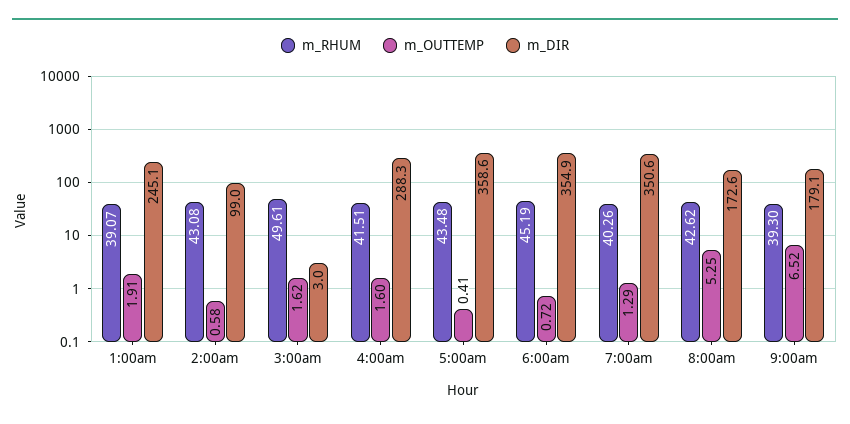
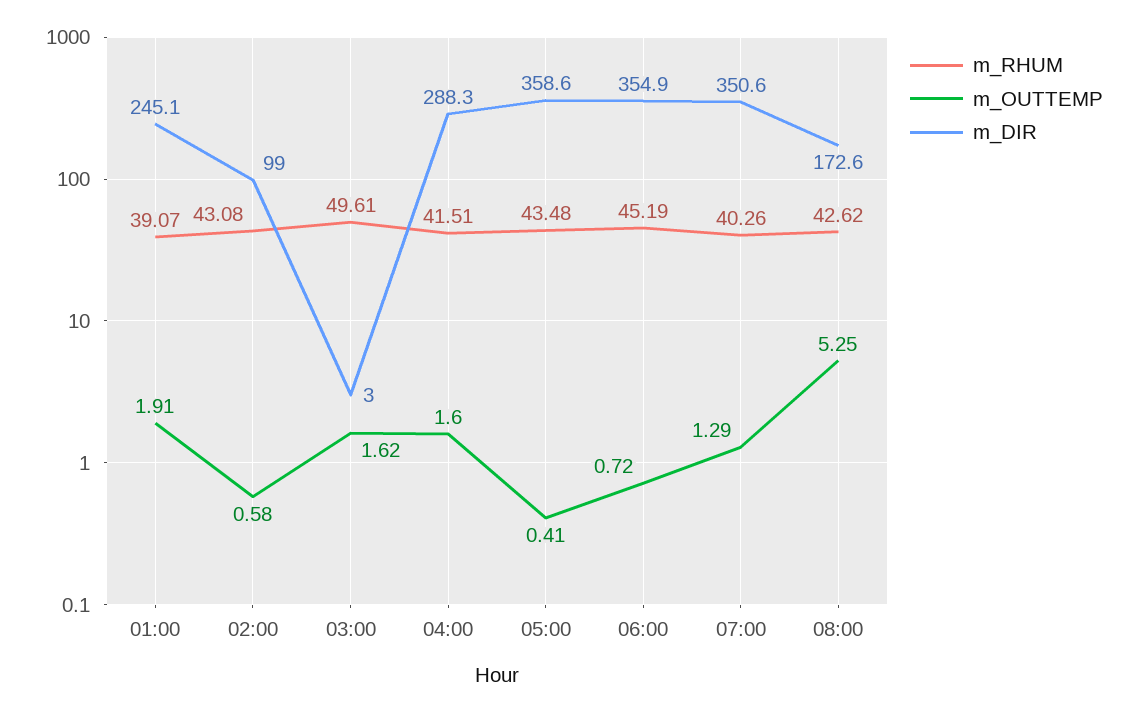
  {
    "m_RHUM": {
      "1:00am": 39.07,
      "2:00am": 43.08,
      "3:00am": 49.61,
      "4:00am": 41.51,
      "5:00am": 43.48,
      "6:00am": 45.19,
      "7:00am": 40.26,
-     "8:00am": 42.62,
+     "8:00am": 42.62
-     "9:00am": 39.3
    },
    "m_OUTTEMP": {
      "1:00am": 1.91,
      "2:00am": 0.58,
      "3:00am": 1.62,
      "4:00am": 1.6,
      "5:00am": 0.41,
      "6:00am": 0.72,
      "7:00am": 1.29,
-     "8:00am": 5.25,
+     "8:00am": 5.25
-     "9:00am": 6.52
    },
    "m_DIR": {
      "1:00am": 245.1,
      "2:00am": 99,
      "3:00am": 3,
      "4:00am": 288.3,
      "5:00am": 358.6,
      "6:00am": 354.9,
      "7:00am": 350.6,
-     "8:00am": 172.6,
+     "8:00am": 172.6
-     "9:00am": 179.1
    }
  }

